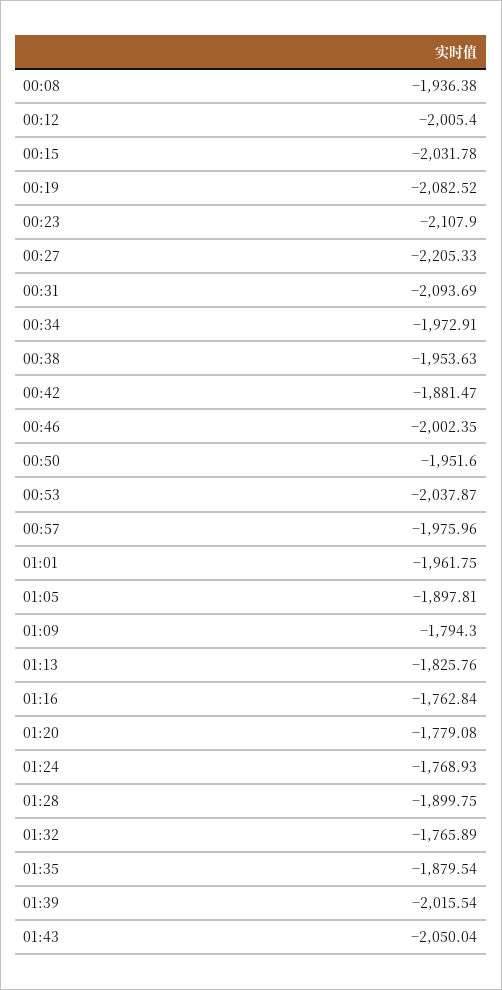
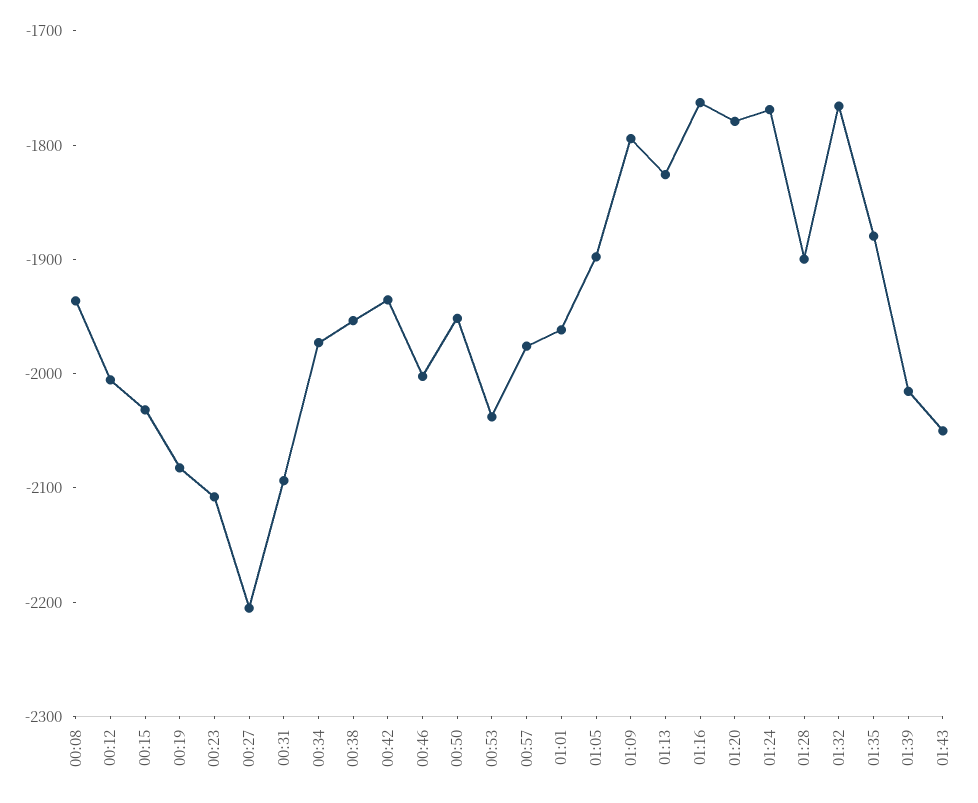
  {
    "00:08": -1936.38,
    "00:12": -2005.4,
    "00:15": -2031.78,
    "00:19": -2082.52,
    "00:23": -2107.9,
    "00:27": -2205.33,
    "00:31": -2093.69,
    "00:34": -1972.91,
    "00:38": -1953.63,
-   "00:42": -1881.47,
+   "00:42": -1940,
    "00:46": -2002.35,
    "00:50": -1951.6,
    "00:53": -2037.87,
    "00:57": -1975.96,
    "01:01": -1961.75,
    "01:05": -1897.81,
    "01:09": -1794.3,
    "01:13": -1825.76,
    "01:16": -1762.84,
    "01:20": -1779.08,
    "01:24": -1768.93,
    "01:28": -1899.75,
    "01:32": -1765.89,
    "01:35": -1879.54,
    "01:39": -2015.54,
    "01:43": -2050.04
  }

